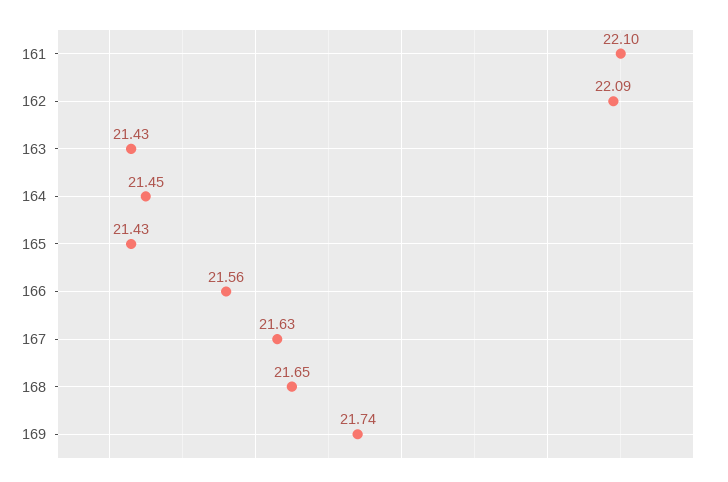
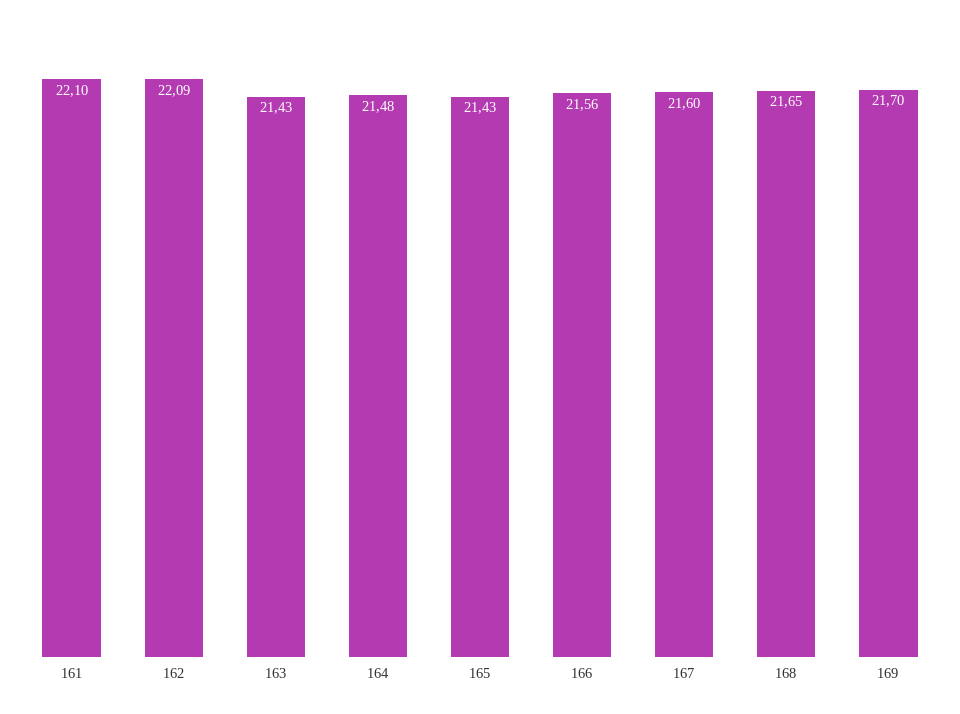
  {
    "161": 22.1,
    "162": 22.09,
    "163": 21.43,
-   "164": 21.45,
+   "164": 21.48,
    "165": 21.43,
    "166": 21.56,
-   "167": 21.63,
+   "167": 21.6,
    "168": 21.65,
-   "169": 21.74
+   "169": 21.7
  }

